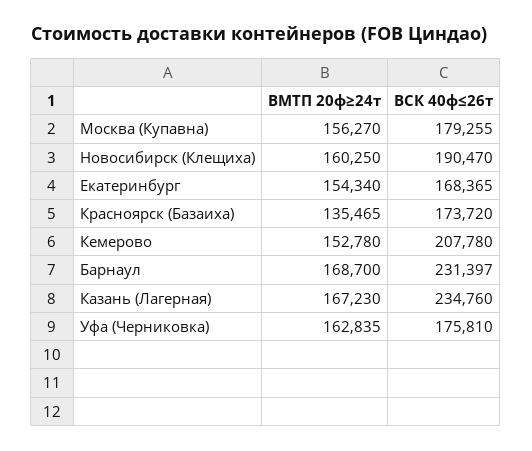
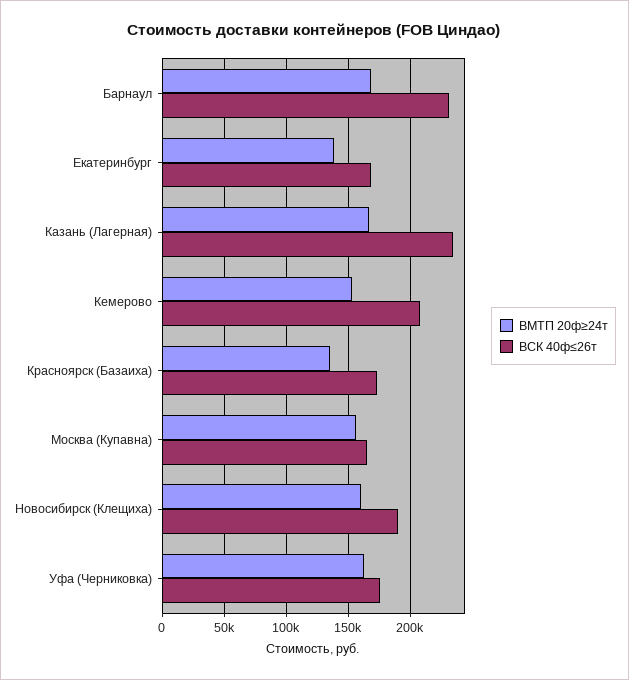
  {
    "ВМТП 20ф≥24т": {
      "Москва (Купавна)": 156270,
      "Новосибирск (Клещиха)": 160250,
-     "Екатеринбург": 154340,
+     "Екатеринбург": 140000,
      "Красноярск (Базаиха)": 135465,
      "Кемерово": 152780,
      "Барнаул": 168700,
      "Казань (Лагерная)": 167230,
      "Уфа (Черниковка)": 162835
    },
    "ВСК 40ф≤26т": {
-     "Москва (Купавна)": 179255,
+     "Москва (Купавна)": 165000,
      "Новосибирск (Клещиха)": 190470,
      "Екатеринбург": 168365,
      "Красноярск (Базаиха)": 173720,
      "Кемерово": 207780,
      "Барнаул": 231397,
      "Казань (Лагерная)": 234760,
      "Уфа (Черниковка)": 175810
    }
  }

